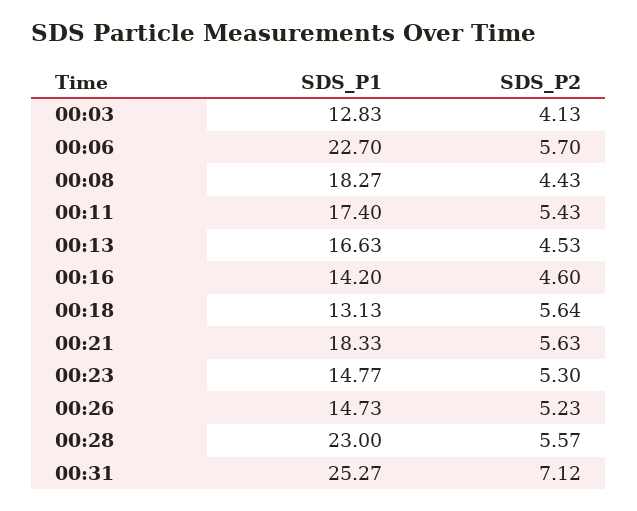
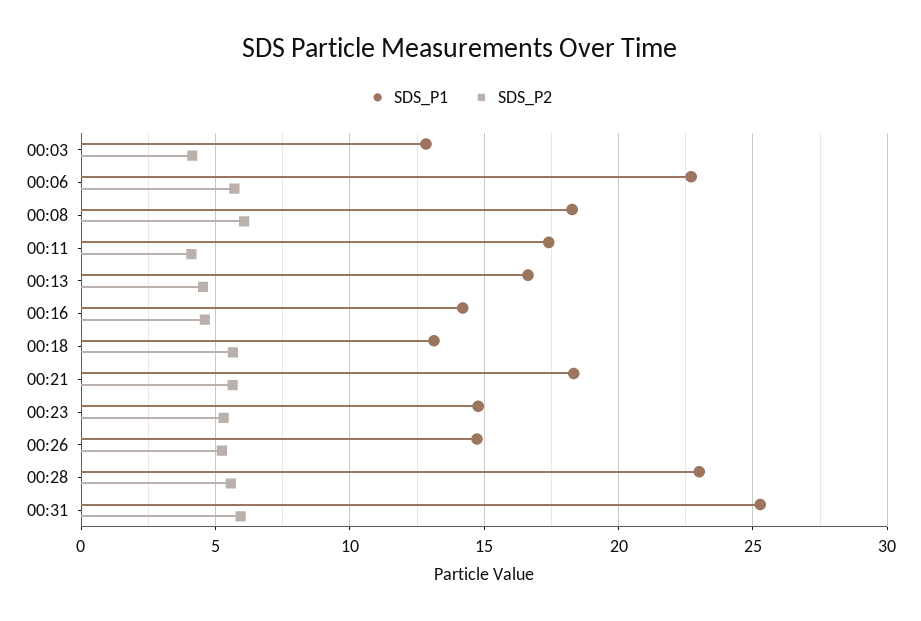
  {
    "SDS_P1": {
      "00:03": 12.83,
      "00:06": 22.7,
      "00:08": 18.27,
      "00:11": 17.4,
      "00:13": 16.63,
      "00:16": 14.2,
      "00:18": 13.13,
      "00:21": 18.33,
      "00:23": 14.77,
      "00:26": 14.73,
      "00:28": 23,
      "00:31": 25.27
    },
    "SDS_P2": {
      "00:03": 4.13,
      "00:06": 5.7,
-     "00:08": 4.43,
+     "00:08": 6,
-     "00:11": 5.43,
+     "00:11": 4,
      "00:13": 4.53,
      "00:16": 4.6,
      "00:18": 5.64,
      "00:21": 5.63,
      "00:23": 5.3,
      "00:26": 5.23,
      "00:28": 5.57,
-     "00:31": 7.12
+     "00:31": 6
    }
  }

